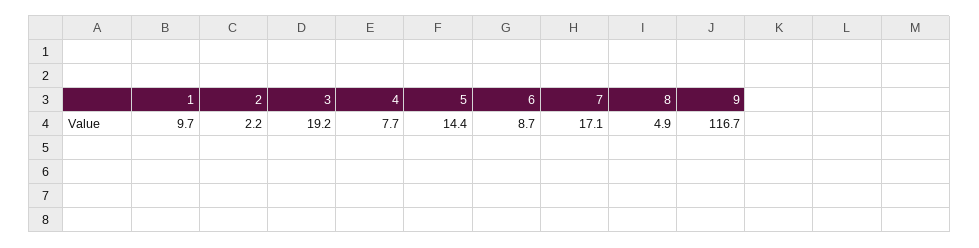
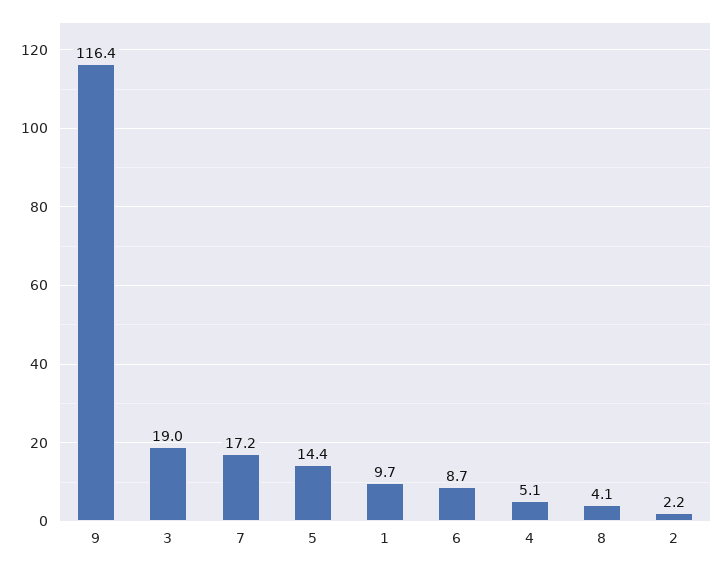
  {
    "1": 9.7,
    "2": 2.2,
-   "3": 19.2,
+   "3": 19,
-   "4": 7.7,
+   "4": 5.1,
    "5": 14.4,
    "6": 8.7,
-   "7": 17.1,
+   "7": 17.2,
-   "8": 4.9,
+   "8": 4.1,
-   "9": 116.7
+   "9": 116.4
  }

